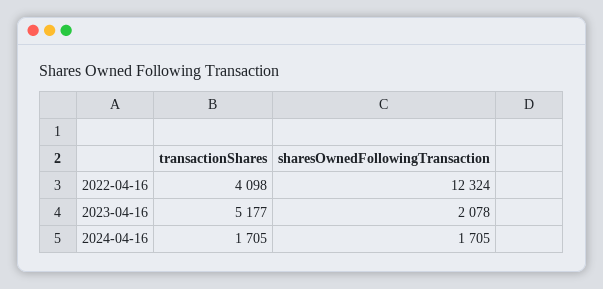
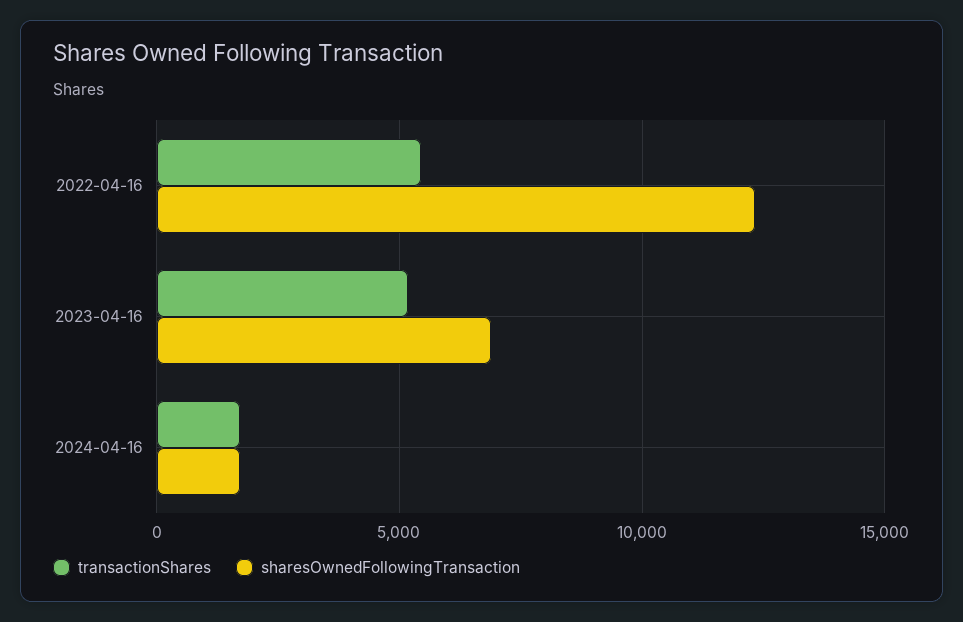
  {
    "transactionShares": {
-     "2022-04-16": 4098,
+     "2022-04-16": 5500,
      "2023-04-16": 5177,
      "2024-04-16": 1705
    },
    "sharesOwnedFollowingTransaction": {
      "2022-04-16": 12324,
-     "2023-04-16": 2078,
+     "2023-04-16": 7000,
      "2024-04-16": 1705
    }
  }

